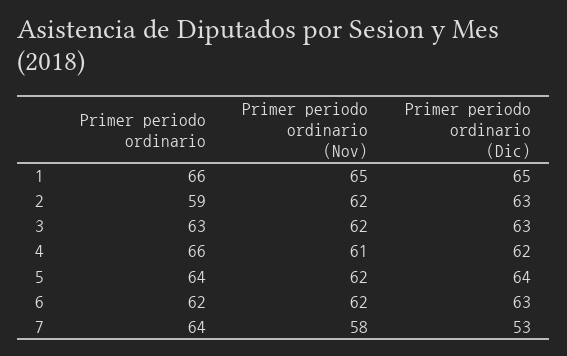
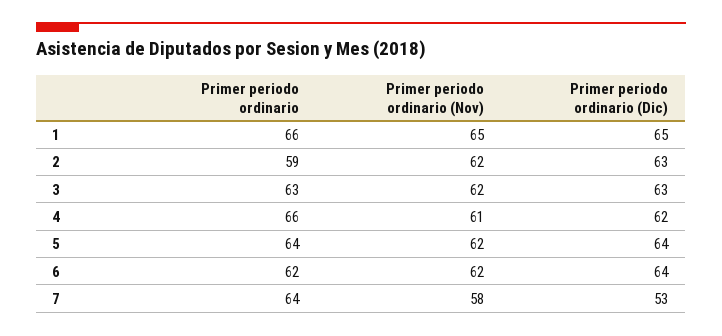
  {
    "Primer periodo ordinario": {
      "1": 66,
      "2": 59,
      "3": 63,
      "4": 66,
      "5": 64,
      "6": 62,
      "7": 64
    },
    "Primer periodo ordinario (Nov)": {
      "1": 65,
      "2": 62,
      "3": 62,
      "4": 61,
      "5": 62,
      "6": 62,
      "7": 58
    },
    "Primer periodo ordinario (Dic)": {
      "1": 65,
      "2": 63,
      "3": 63,
      "4": 62,
      "5": 64,
-     "6": 63,
+     "6": 64,
      "7": 53
    }
  }

